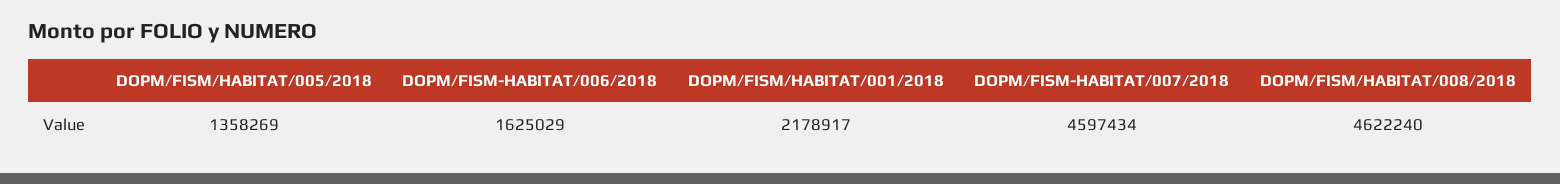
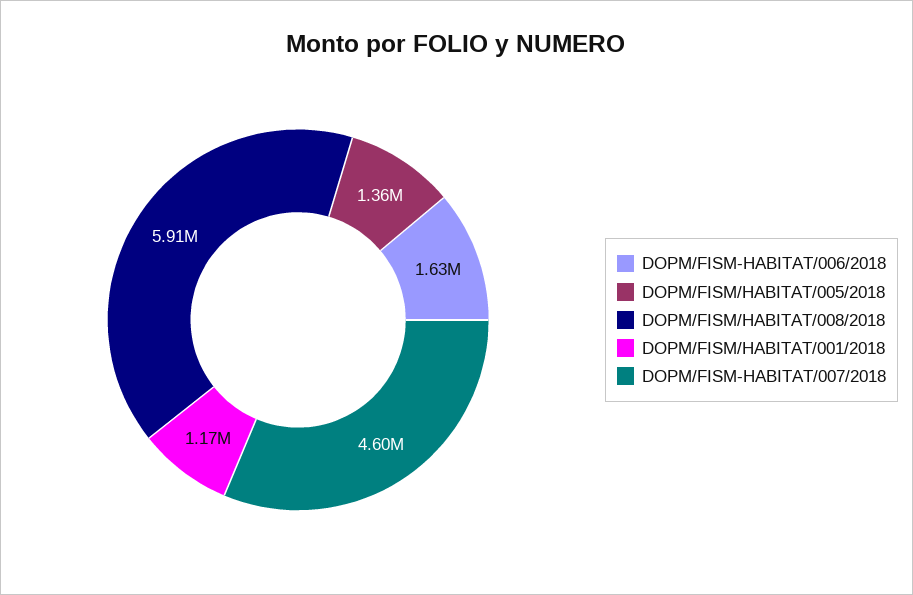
  {
    "DOPM/FISM/HABITAT/005/2018": 1358269,
    "DOPM/FISM-HABITAT/006/2018": 1625029,
-   "DOPM/FISM/HABITAT/001/2018": 2178917,
+   "DOPM/FISM/HABITAT/001/2018": 1170000,
    "DOPM/FISM-HABITAT/007/2018": 4597434,
-   "DOPM/FISM/HABITAT/008/2018": 4622240
+   "DOPM/FISM/HABITAT/008/2018": 5910000
  }

